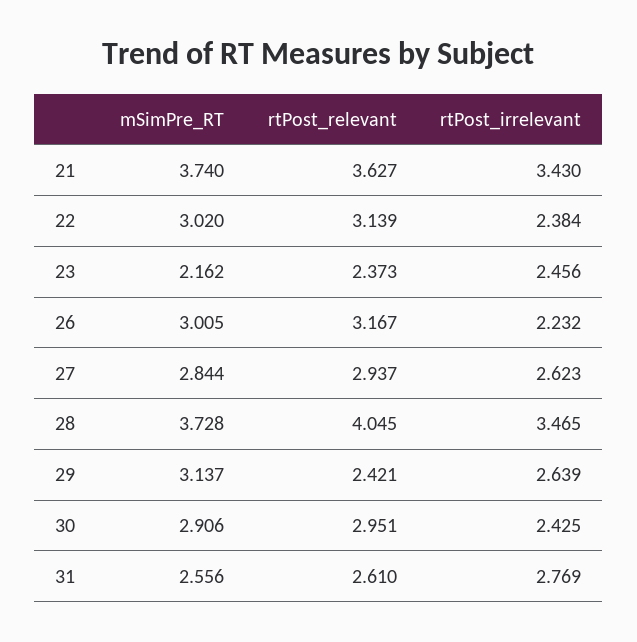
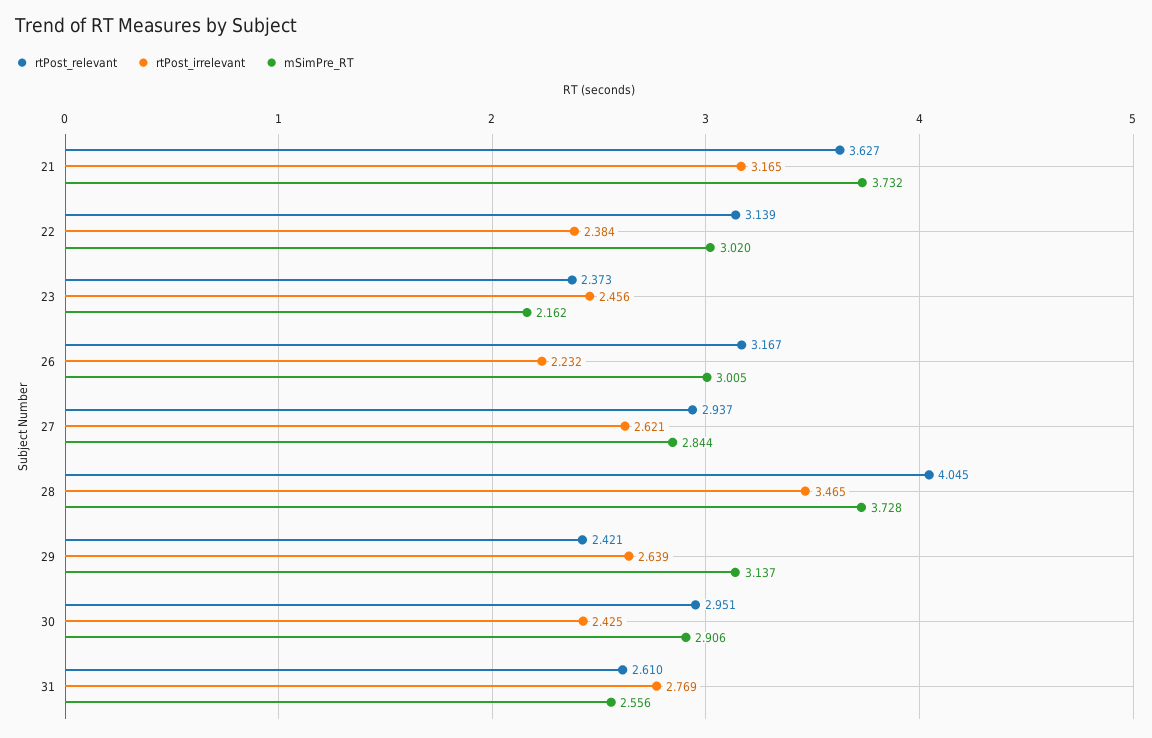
  {
    "mSimPre_RT": {
-     "21": 3.74,
+     "21": 3.732,
      "22": 3.02,
      "23": 2.162,
      "26": 3.005,
      "27": 2.844,
      "28": 3.728,
      "29": 3.137,
      "30": 2.906,
      "31": 2.556
    },
    "rtPost_relevant": {
      "21": 3.627,
      "22": 3.139,
      "23": 2.373,
      "26": 3.167,
      "27": 2.937,
      "28": 4.045,
      "29": 2.421,
      "30": 2.951,
      "31": 2.61
    },
    "rtPost_irrelevant": {
-     "21": 3.43,
+     "21": 3.165,
      "22": 2.384,
      "23": 2.456,
      "26": 2.232,
-     "27": 2.623,
+     "27": 2.621,
      "28": 3.465,
      "29": 2.639,
      "30": 2.425,
      "31": 2.769
    }
  }

